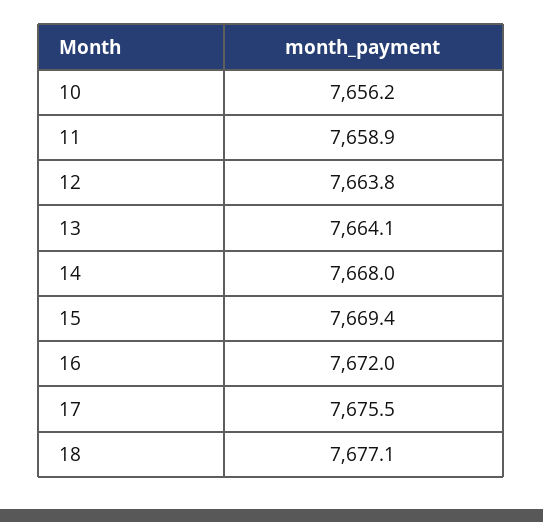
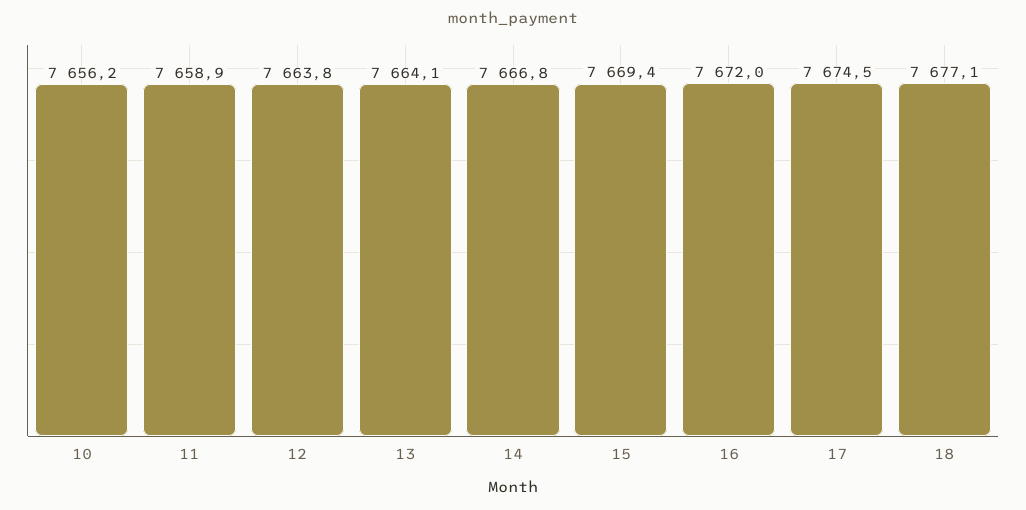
  {
    "10": 7656.2,
    "11": 7658.9,
    "12": 7663.8,
    "13": 7664.1,
-   "14": 7668,
+   "14": 7666.8,
    "15": 7669.4,
    "16": 7672,
-   "17": 7675.5,
+   "17": 7674.5,
    "18": 7677.1
  }

